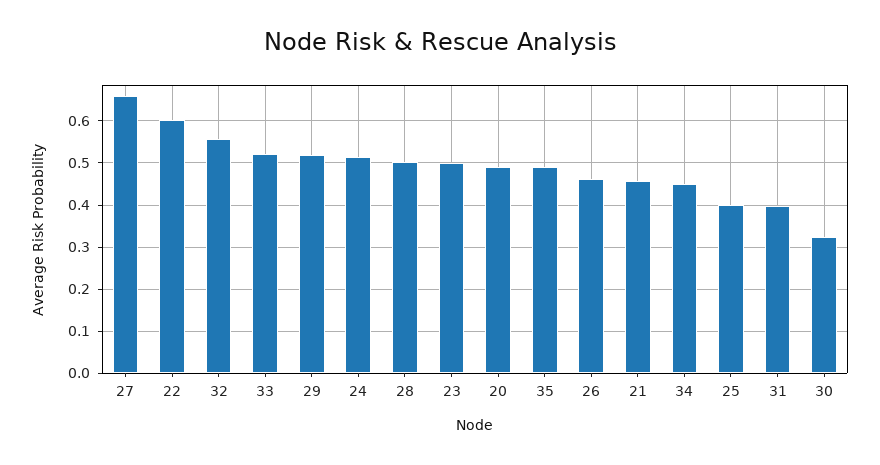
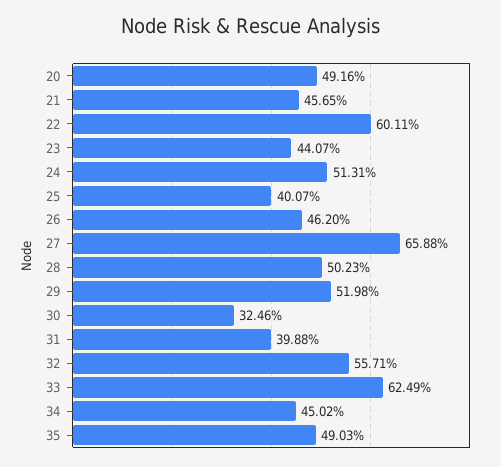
  {
    "27": 0.6588,
    "22": 0.6011,
    "32": 0.5571,
-   "33": 0.52,
+   "33": 0.6249,
    "29": 0.5198,
    "24": 0.5131,
    "28": 0.5023,
-   "23": 0.5,
+   "23": 0.4407,
    "20": 0.4916,
    "35": 0.4903,
    "26": 0.462,
    "21": 0.4565,
    "34": 0.4502,
    "25": 0.4007,
    "31": 0.3988,
    "30": 0.3246
  }

